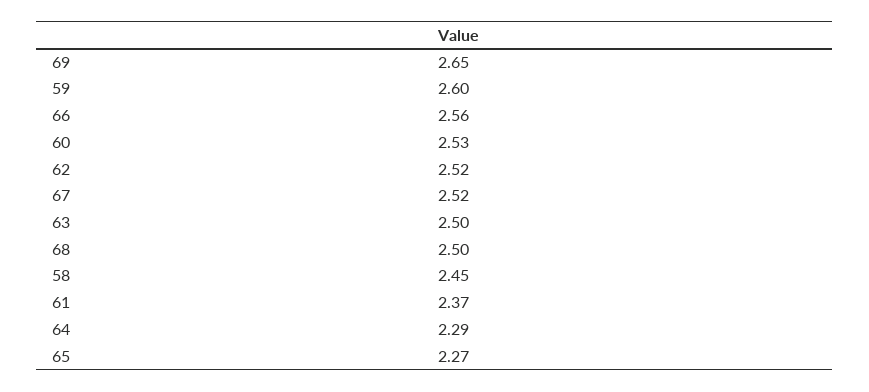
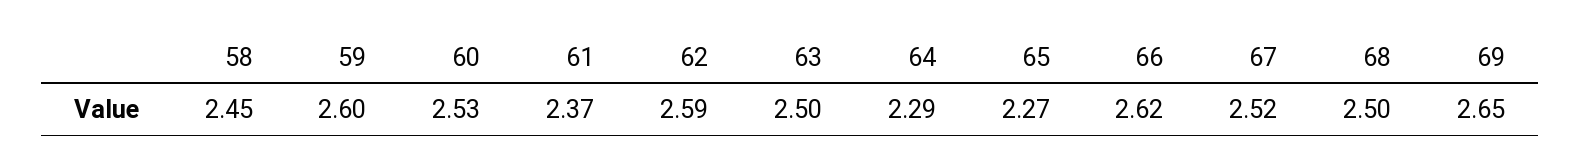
  {
    "69": 2.65,
    "59": 2.6,
-   "66": 2.56,
+   "66": 2.62,
    "60": 2.53,
-   "62": 2.52,
+   "62": 2.59,
    "67": 2.52,
    "63": 2.5,
    "68": 2.5,
    "58": 2.45,
    "61": 2.37,
    "64": 2.29,
    "65": 2.27
  }

